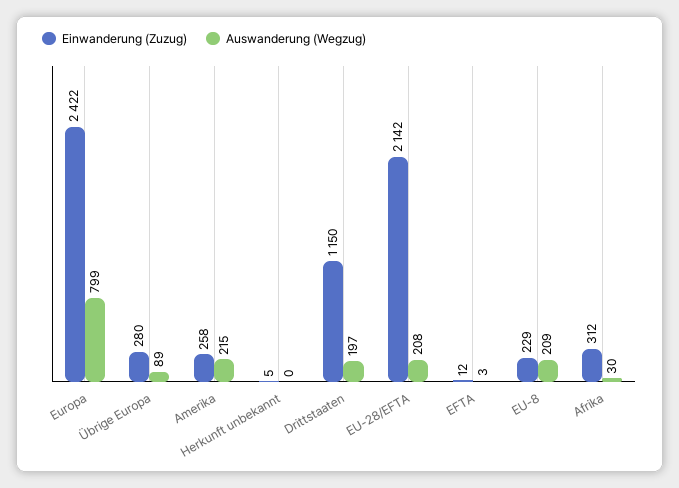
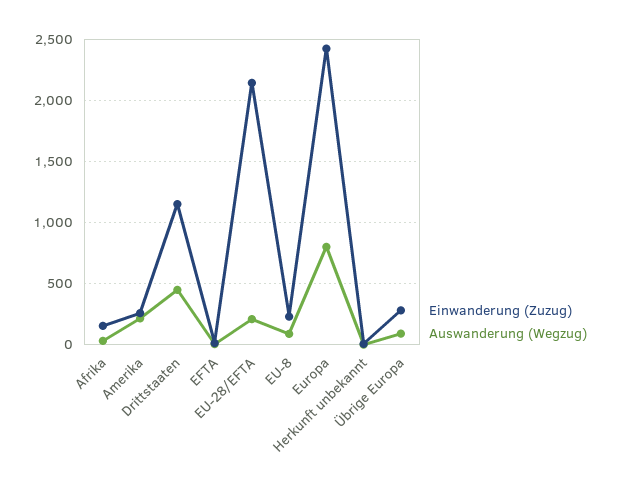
  {
    "Einwanderung (Zuzug)": {
      "Europa": 2422,
      "Übrige Europa": 280,
      "Amerika": 258,
      "Herkunft unbekannt": 5,
      "Drittstaaten": 1150,
      "EU-28/EFTA": 2142,
      "EFTA": 12,
      "EU-8": 229,
-     "Afrika": 312
+     "Afrika": 150
    },
    "Auswanderung (Wegzug)": {
      "Europa": 799,
      "Übrige Europa": 89,
      "Amerika": 215,
      "Herkunft unbekannt": 0,
-     "Drittstaaten": 197,
+     "Drittstaaten": 450,
      "EU-28/EFTA": 208,
      "EFTA": 3,
-     "EU-8": 209,
+     "EU-8": 100,
      "Afrika": 30
    }
  }

